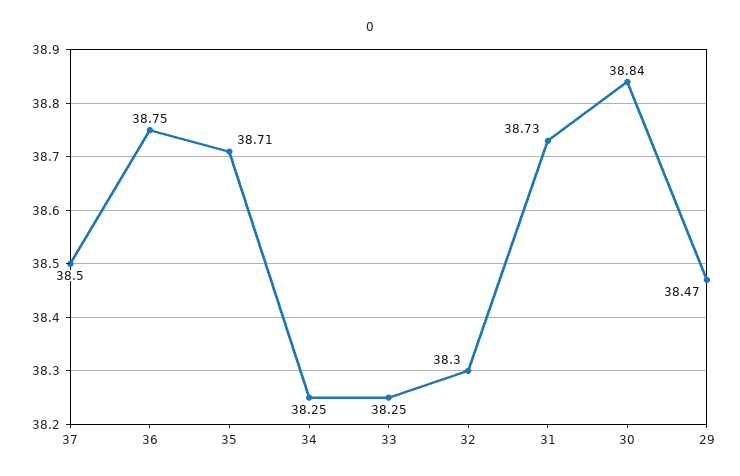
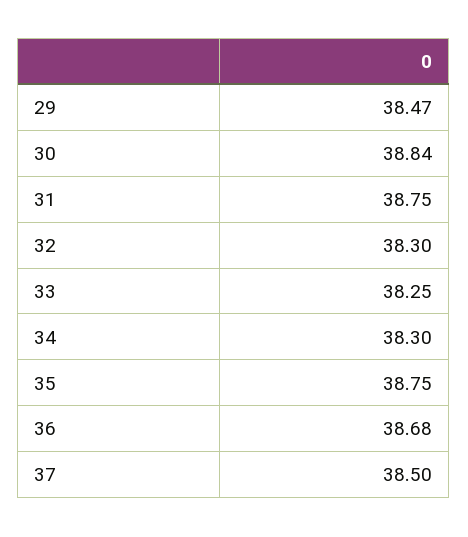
  {
    "37": 38.5,
-   "36": 38.75,
+   "36": 38.68,
-   "35": 38.71,
+   "35": 38.75,
-   "34": 38.25,
+   "34": 38.3,
    "33": 38.25,
    "32": 38.3,
-   "31": 38.73,
+   "31": 38.75,
    "30": 38.84,
    "29": 38.47
  }

